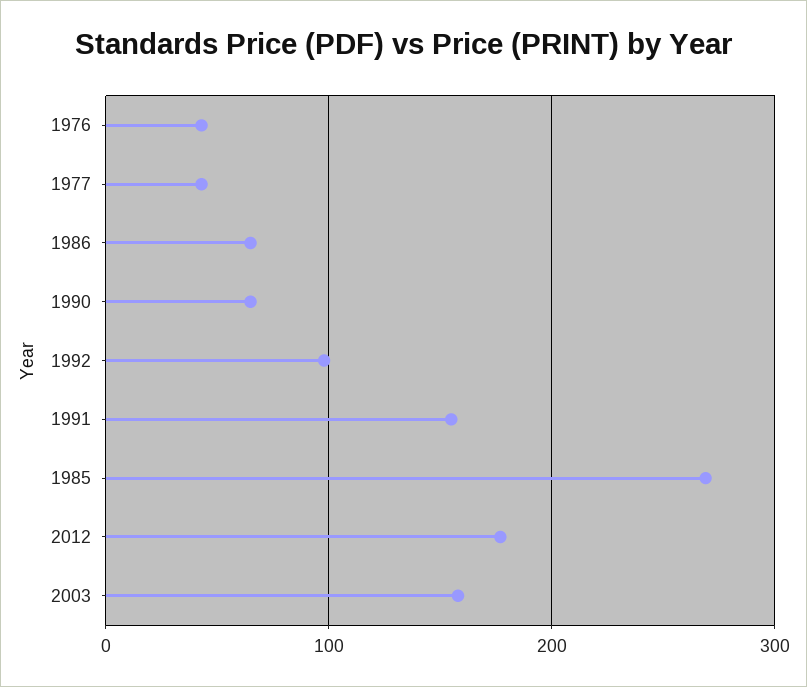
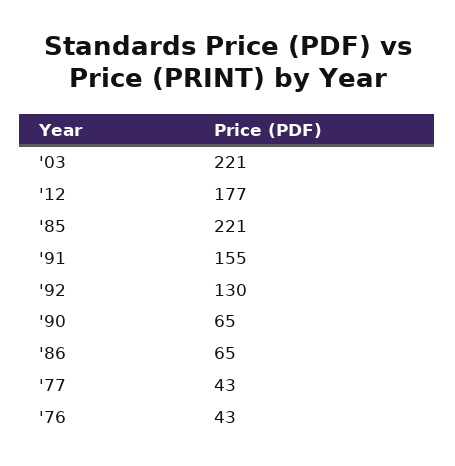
  {
    "1976": 43,
    "1977": 43,
    "1986": 65,
    "1990": 65,
-   "1992": 100,
+   "1992": 130,
    "1991": 155,
-   "1985": 270,
+   "1985": 221,
    "2012": 177,
-   "2003": 160
+   "2003": 221
  }

